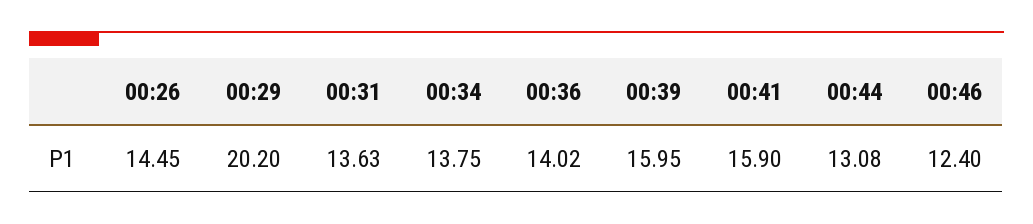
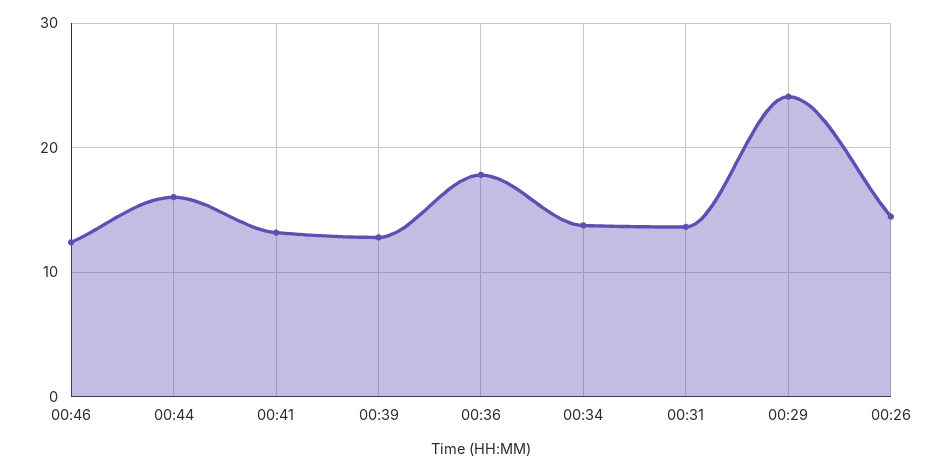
  {
    "00:26": 14.45,
-   "00:29": 20.2,
+   "00:29": 24,
    "00:31": 13.63,
    "00:34": 13.75,
-   "00:36": 14.02,
+   "00:36": 18,
-   "00:39": 15.95,
+   "00:39": 13,
-   "00:41": 15.9,
+   "00:41": 13,
-   "00:44": 13.08,
+   "00:44": 16,
    "00:46": 12.4
  }

